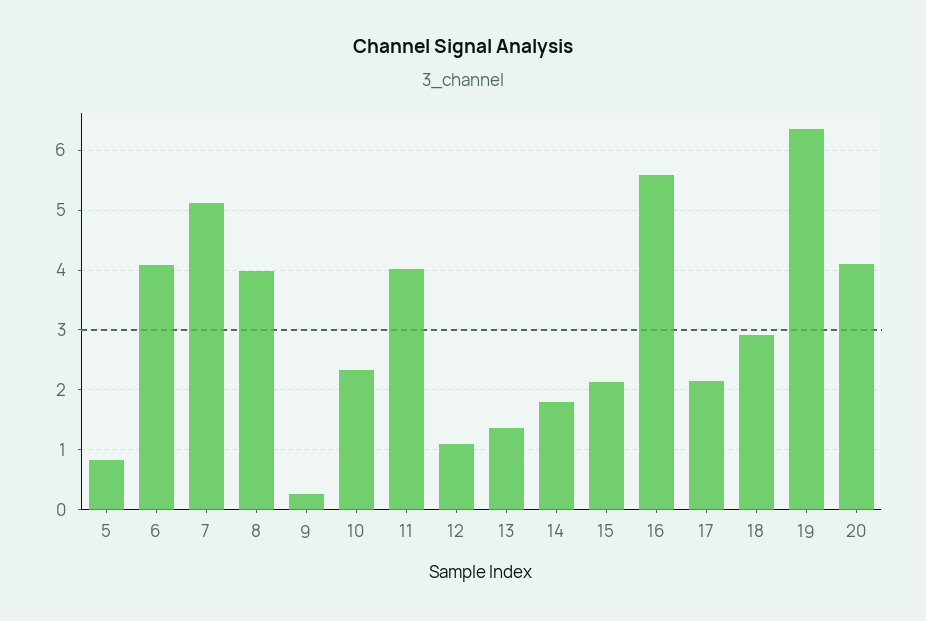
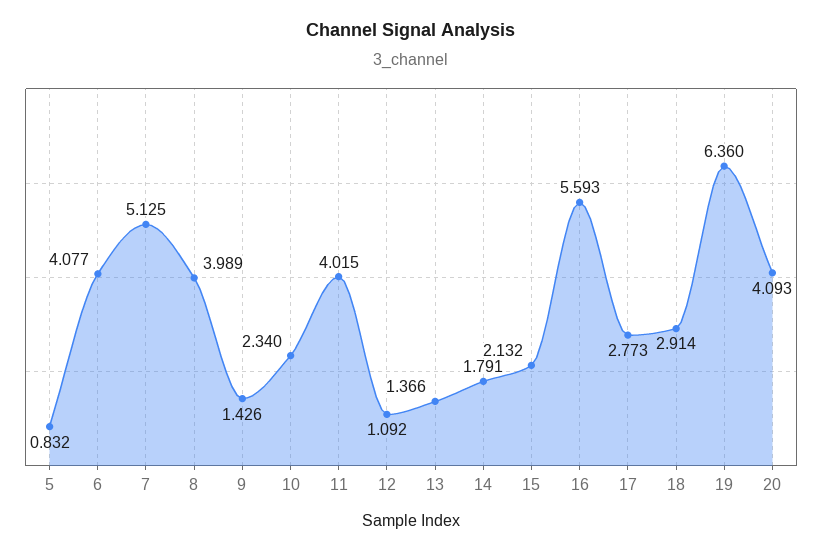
  {
    "5": 0.832,
    "6": 4.077,
    "7": 5.125,
    "8": 3.989,
-   "9": 0.2,
+   "9": 1.426,
    "10": 2.34,
    "11": 4.015,
    "12": 1.092,
    "13": 1.366,
    "14": 1.791,
    "15": 2.132,
    "16": 5.593,
-   "17": 2.2,
+   "17": 2.773,
    "18": 2.914,
    "19": 6.36,
    "20": 4.093
  }

